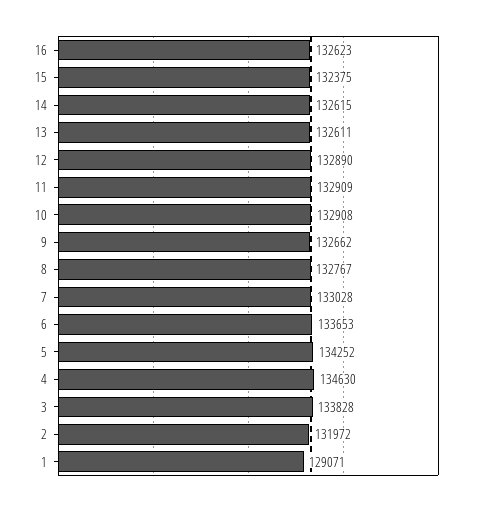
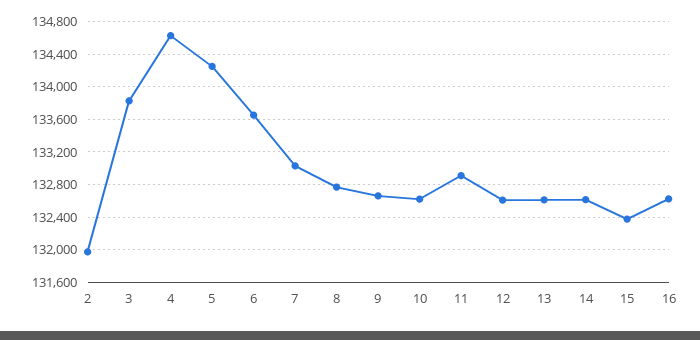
  {
    "16": 132623,
    "15": 132375,
    "14": 132615,
    "13": 132611,
-   "12": 132890,
+   "12": 132600,
    "11": 132909,
-   "10": 132908,
+   "10": 132600,
    "9": 132662,
    "8": 132767,
    "7": 133028,
    "6": 133653,
    "5": 134252,
    "4": 134630,
    "3": 133828,
-   "2": 131972,
+   "2": 131972
-   "1": 129071
  }

